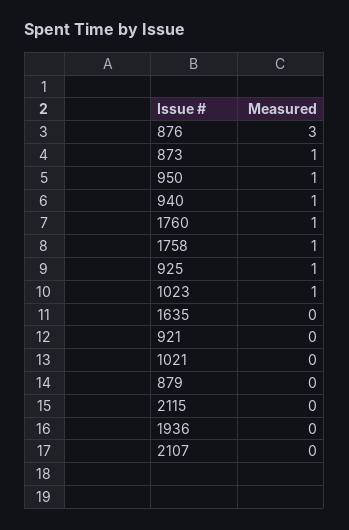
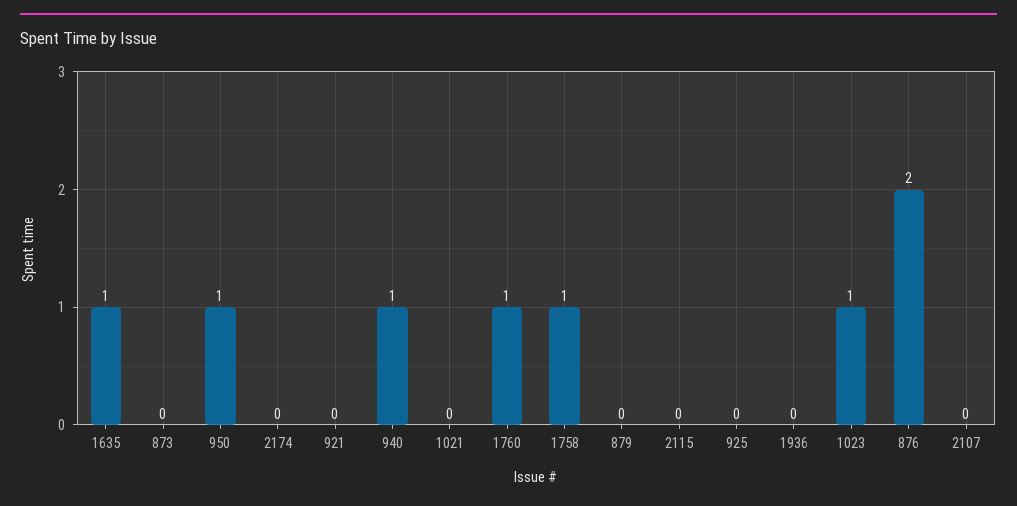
  {
-   "876": 3,
+   "876": 2,
-   "873": 1,
+   "873": 0,
    "950": 1,
    "940": 1,
    "1760": 1,
    "1758": 1,
-   "925": 1,
+   "925": 0,
    "1023": 1,
-   "1635": 0,
+   "1635": 1,
    "921": 0,
    "1021": 0,
    "879": 0,
    "2115": 0,
    "1936": 0,
-   "2107": 0
+   "2107": 0,
+   "2174": 0
  }

